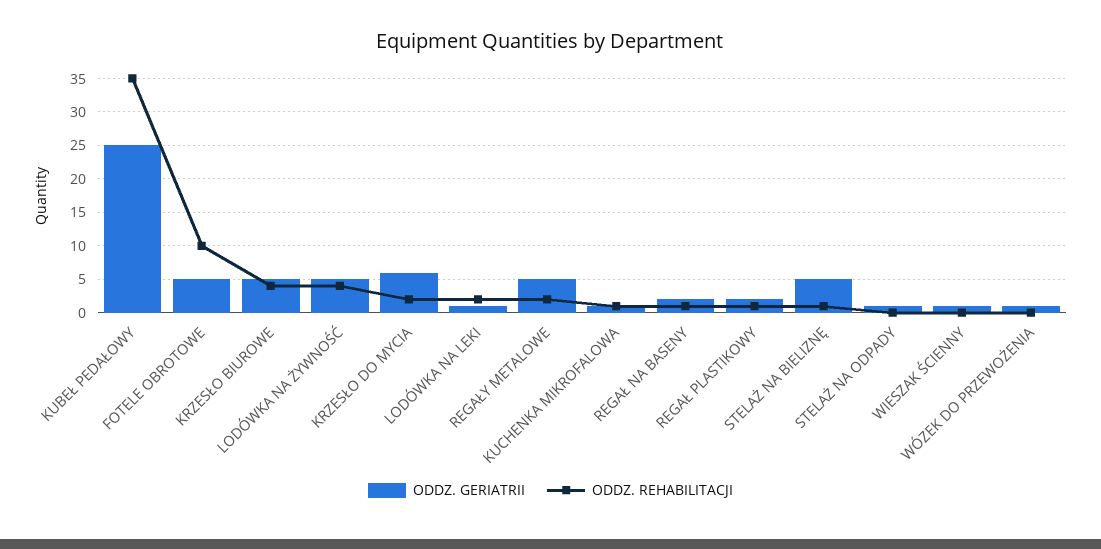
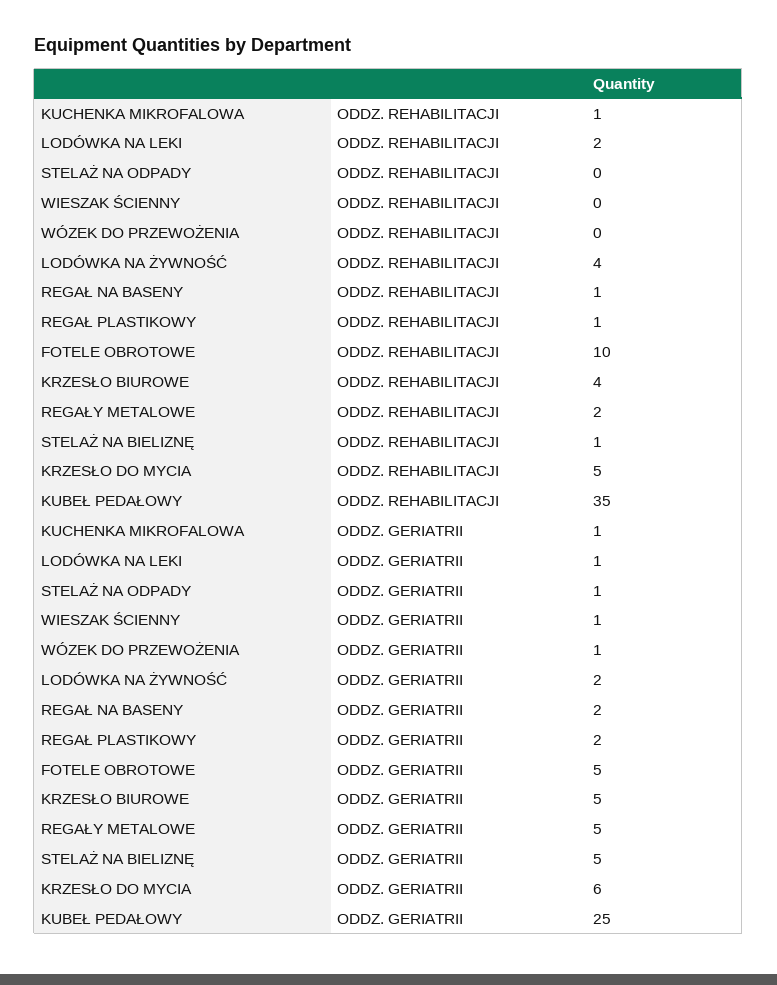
  {
    "ODDZ. GERIATRII": {
      "KUBEŁ PEDAŁOWY": 25,
      "FOTELE OBROTOWE": 5,
      "KRZESŁO BIUROWE": 5,
-     "LODÓWKA NA ŻYWNOŚĆ": 5,
+     "LODÓWKA NA ŻYWNOŚĆ": 2,
      "KRZESŁO DO MYCIA": 6,
      "LODÓWKA NA LEKI": 1,
      "REGAŁY METALOWE": 5,
      "KUCHENKA MIKROFALOWA": 1,
      "REGAŁ NA BASENY": 2,
      "REGAŁ PLASTIKOWY": 2,
      "STELAŻ NA BIELIZNĘ": 5,
      "STELAŻ NA ODPADY": 1,
      "WIESZAK ŚCIENNY": 1,
      "WÓZEK DO PRZEWOŻENIA": 1
    },
    "ODDZ. REHABILITACJI": {
      "KUBEŁ PEDAŁOWY": 35,
      "FOTELE OBROTOWE": 10,
      "KRZESŁO BIUROWE": 4,
      "LODÓWKA NA ŻYWNOŚĆ": 4,
-     "KRZESŁO DO MYCIA": 2,
+     "KRZESŁO DO MYCIA": 5,
      "LODÓWKA NA LEKI": 2,
      "REGAŁY METALOWE": 2,
      "KUCHENKA MIKROFALOWA": 1,
      "REGAŁ NA BASENY": 1,
      "REGAŁ PLASTIKOWY": 1,
      "STELAŻ NA BIELIZNĘ": 1,
      "STELAŻ NA ODPADY": 0,
      "WIESZAK ŚCIENNY": 0,
      "WÓZEK DO PRZEWOŻENIA": 0
    }
  }

